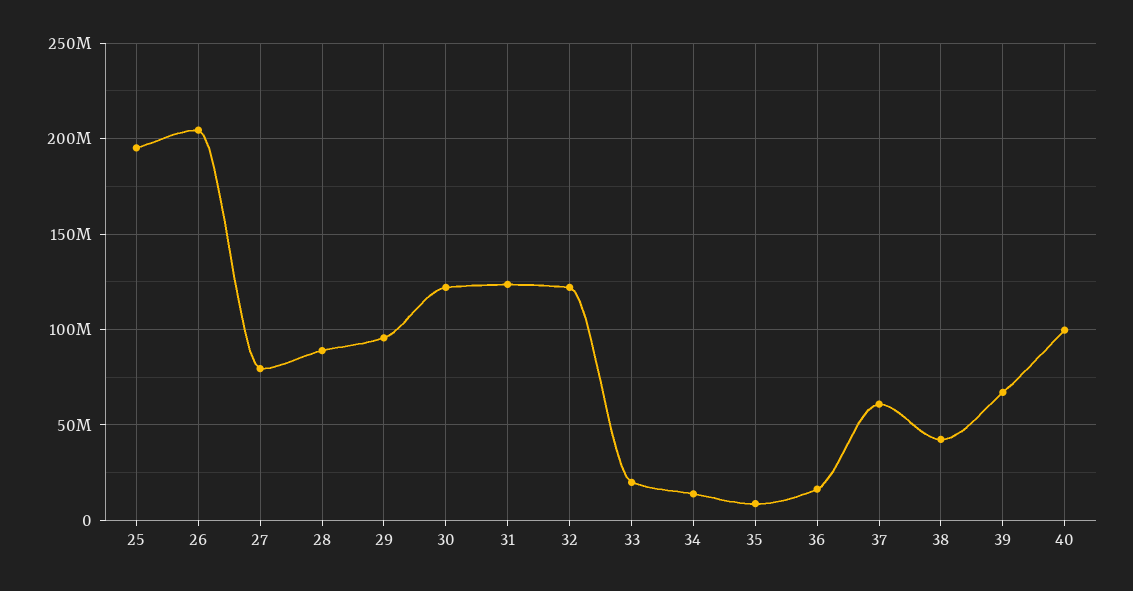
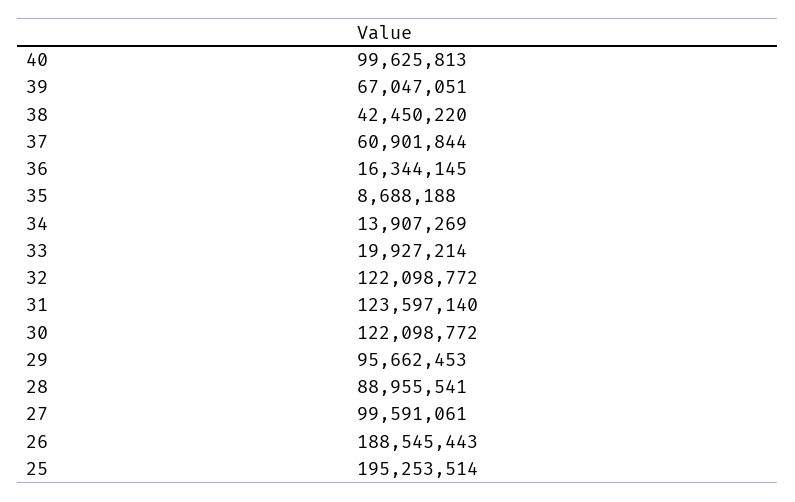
  {
    "25": 195253514,
-   "26": 205000000,
+   "26": 188545443,
-   "27": 80000000,
+   "27": 99591061,
    "28": 88955541,
    "29": 95662453,
    "30": 122098772,
    "31": 123597140,
    "32": 122098772,
    "33": 19927214,
    "34": 13907269,
    "35": 8688188,
    "36": 16344145,
    "37": 60901844,
    "38": 42450220,
    "39": 67047051,
    "40": 99625813
  }

